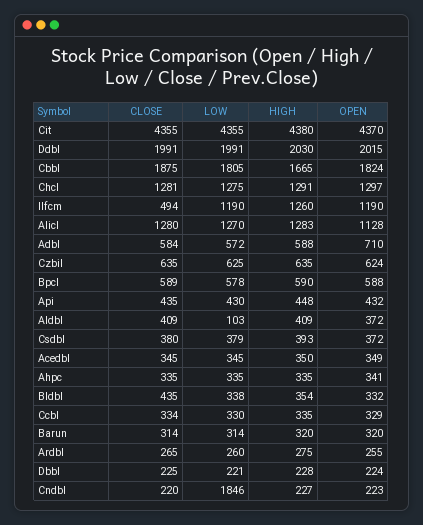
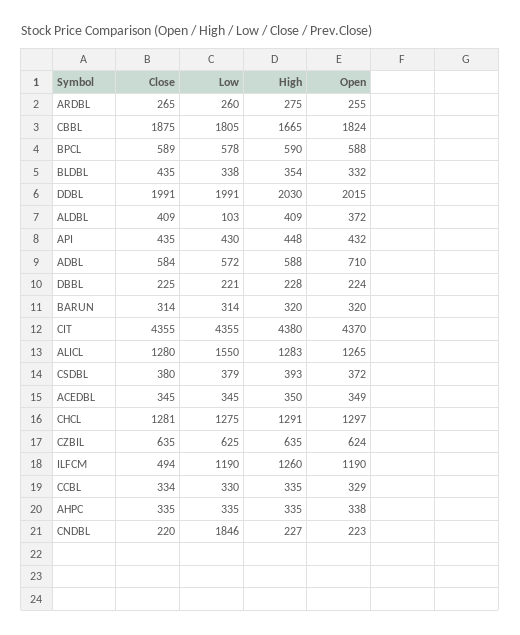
  {
    "CLOSE": {
      "Cit": 4355,
      "Ddbl": 1991,
      "Cbbl": 1875,
      "Chcl": 1281,
      "Ilfcm": 494,
      "Alicl": 1280,
      "Adbl": 584,
      "Czbil": 635,
      "Bpcl": 589,
      "Api": 435,
      "Aldbl": 409,
      "Csdbl": 380,
      "Acedbl": 345,
      "Ahpc": 335,
      "Bldbl": 435,
      "Ccbl": 334,
      "Barun": 314,
      "Ardbl": 265,
      "Dbbl": 225,
      "Cndbl": 220
    },
    "LOW": {
      "Cit": 4355,
      "Ddbl": 1991,
      "Cbbl": 1805,
      "Chcl": 1275,
      "Ilfcm": 1190,
-     "Alicl": 1270,
+     "Alicl": 1550,
      "Adbl": 572,
      "Czbil": 625,
      "Bpcl": 578,
      "Api": 430,
      "Aldbl": 103,
      "Csdbl": 379,
      "Acedbl": 345,
      "Ahpc": 335,
      "Bldbl": 338,
      "Ccbl": 330,
      "Barun": 314,
      "Ardbl": 260,
      "Dbbl": 221,
      "Cndbl": 1846
    },
    "HIGH": {
      "Cit": 4380,
      "Ddbl": 2030,
      "Cbbl": 1665,
      "Chcl": 1291,
      "Ilfcm": 1260,
      "Alicl": 1283,
      "Adbl": 588,
      "Czbil": 635,
      "Bpcl": 590,
      "Api": 448,
      "Aldbl": 409,
      "Csdbl": 393,
      "Acedbl": 350,
      "Ahpc": 335,
      "Bldbl": 354,
      "Ccbl": 335,
      "Barun": 320,
      "Ardbl": 275,
      "Dbbl": 228,
      "Cndbl": 227
    },
    "OPEN": {
      "Cit": 4370,
      "Ddbl": 2015,
      "Cbbl": 1824,
      "Chcl": 1297,
      "Ilfcm": 1190,
-     "Alicl": 1128,
+     "Alicl": 1265,
      "Adbl": 710,
      "Czbil": 624,
      "Bpcl": 588,
      "Api": 432,
      "Aldbl": 372,
      "Csdbl": 372,
      "Acedbl": 349,
-     "Ahpc": 341,
+     "Ahpc": 338,
      "Bldbl": 332,
      "Ccbl": 329,
      "Barun": 320,
      "Ardbl": 255,
      "Dbbl": 224,
      "Cndbl": 223
    }
  }

